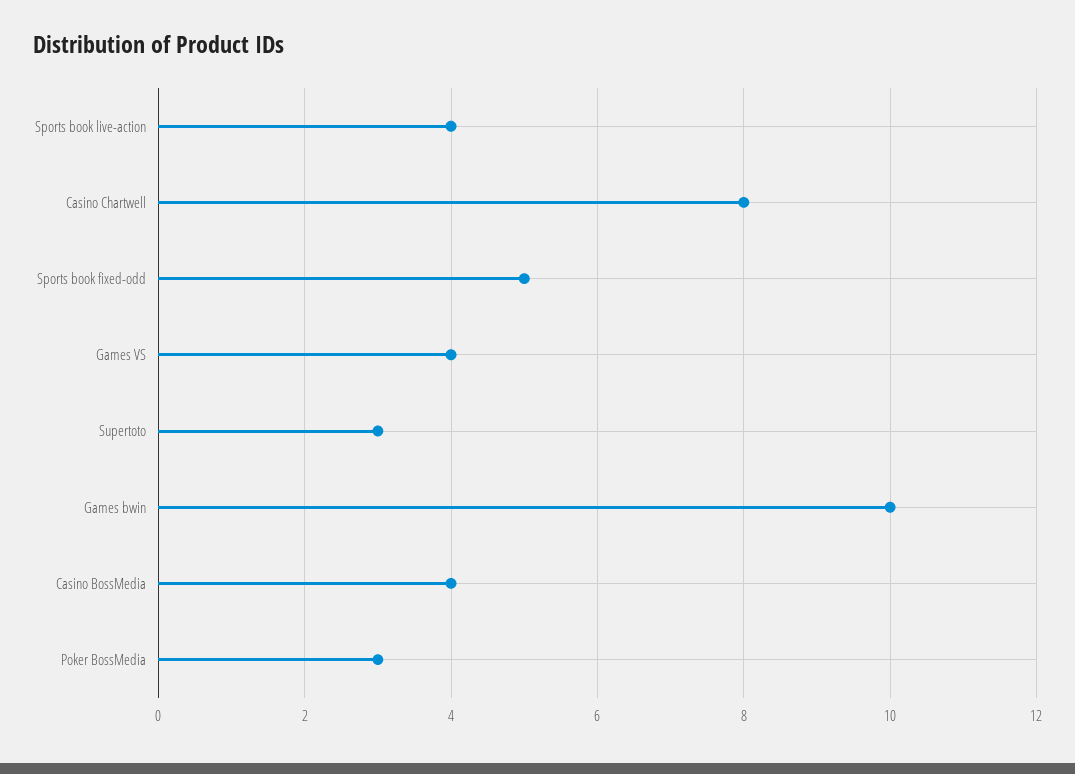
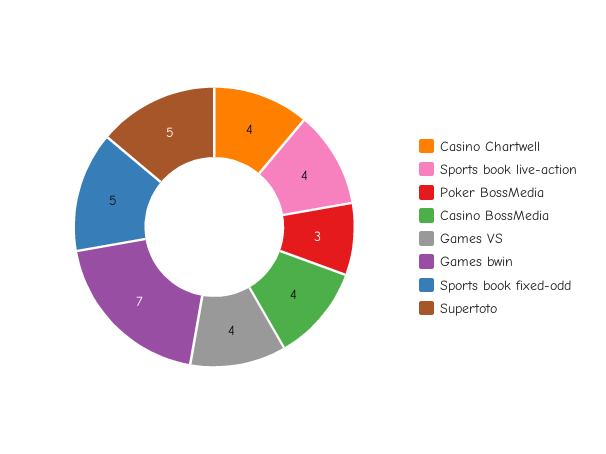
  {
    "Sports book live-action": 4,
-   "Casino Chartwell": 8,
+   "Casino Chartwell": 4,
    "Sports book fixed-odd": 5,
    "Games VS": 4,
-   "Supertoto": 3,
+   "Supertoto": 5,
-   "Games bwin": 10,
+   "Games bwin": 7,
    "Casino BossMedia": 4,
    "Poker BossMedia": 3
  }

